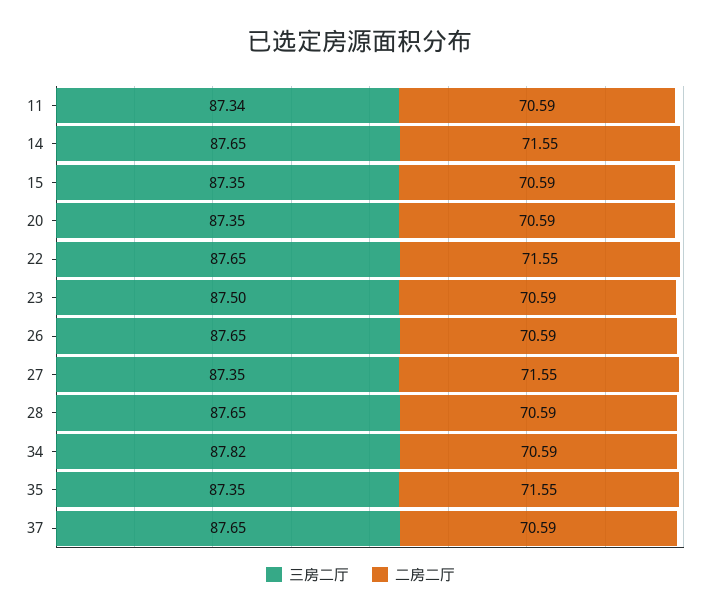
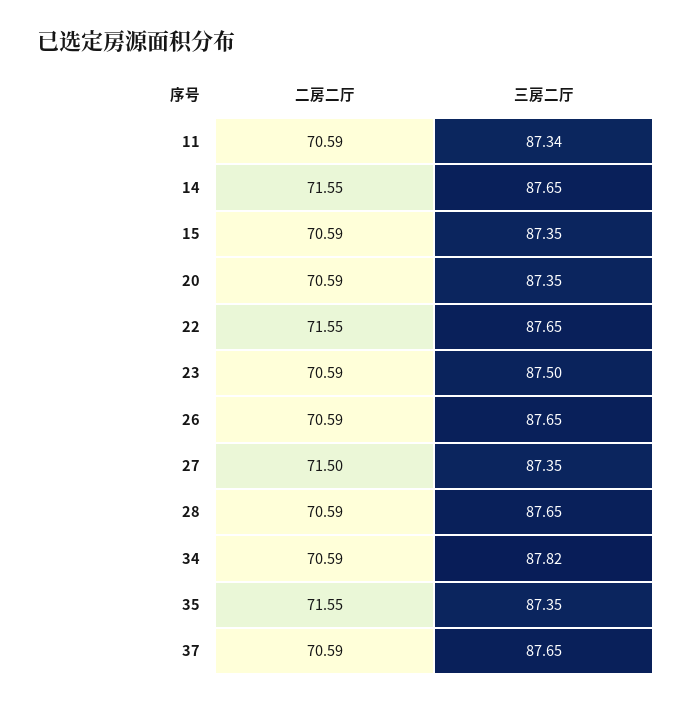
  {
    "三房二厅": {
      "11": 87.34,
      "14": 87.65,
      "15": 87.35,
      "20": 87.35,
      "22": 87.65,
      "23": 87.5,
      "26": 87.65,
      "27": 87.35,
      "28": 87.65,
      "34": 87.82,
      "35": 87.35,
      "37": 87.65
    },
    "二房二厅": {
      "11": 70.59,
      "14": 71.55,
      "15": 70.59,
      "20": 70.59,
      "22": 71.55,
      "23": 70.59,
      "26": 70.59,
-     "27": 71.55,
+     "27": 71.5,
      "28": 70.59,
      "34": 70.59,
      "35": 71.55,
      "37": 70.59
    }
  }

